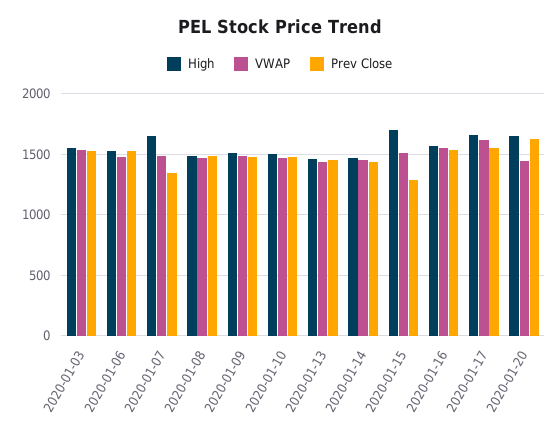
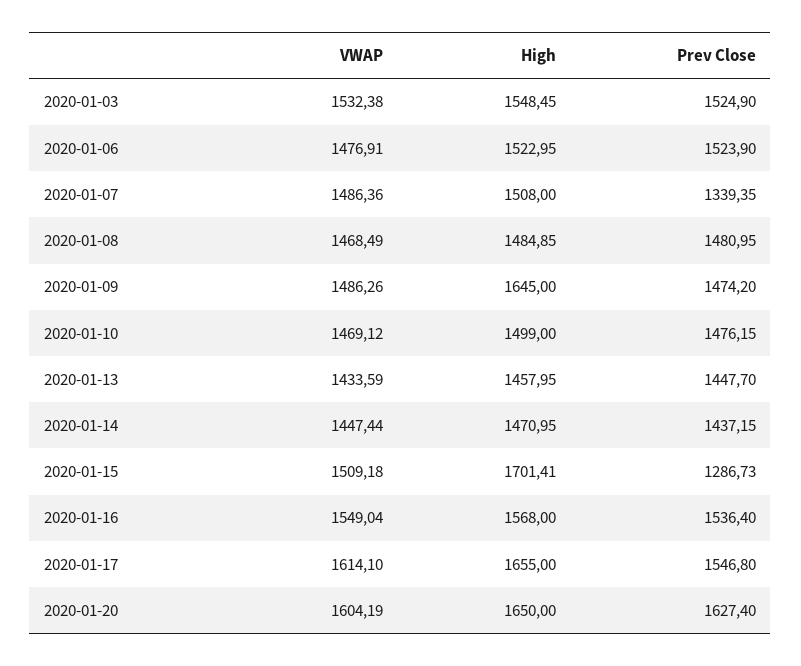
  {
    "High": {
      "2020-01-03": 1548.45,
      "2020-01-06": 1522.95,
-     "2020-01-07": 1650,
+     "2020-01-07": 1508,
      "2020-01-08": 1484.85,
-     "2020-01-09": 1500,
+     "2020-01-09": 1645,
      "2020-01-10": 1499,
      "2020-01-13": 1457.95,
      "2020-01-14": 1470.95,
      "2020-01-15": 1701.41,
      "2020-01-16": 1568,
      "2020-01-17": 1655,
      "2020-01-20": 1650
    },
    "VWAP": {
      "2020-01-03": 1532.38,
      "2020-01-06": 1476.91,
      "2020-01-07": 1486.36,
      "2020-01-08": 1468.49,
      "2020-01-09": 1486.26,
      "2020-01-10": 1469.12,
      "2020-01-13": 1433.59,
      "2020-01-14": 1447.44,
      "2020-01-15": 1509.18,
      "2020-01-16": 1549.04,
      "2020-01-17": 1614.1,
-     "2020-01-20": 1450
+     "2020-01-20": 1604.19
    },
    "Prev Close": {
      "2020-01-03": 1524.9,
      "2020-01-06": 1523.9,
      "2020-01-07": 1339.35,
      "2020-01-08": 1480.95,
      "2020-01-09": 1474.2,
      "2020-01-10": 1476.15,
      "2020-01-13": 1447.7,
      "2020-01-14": 1437.15,
      "2020-01-15": 1286.73,
      "2020-01-16": 1536.4,
      "2020-01-17": 1546.8,
      "2020-01-20": 1627.4
    }
  }

